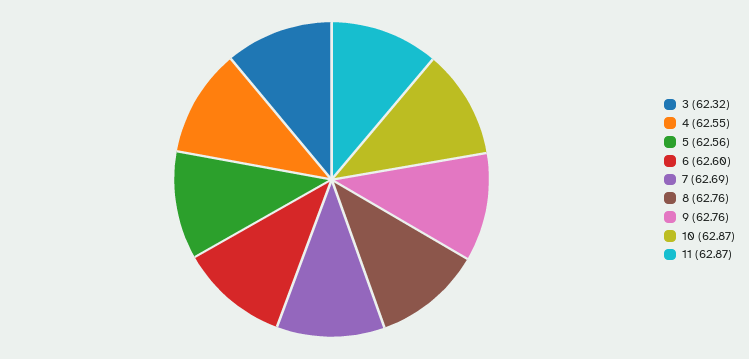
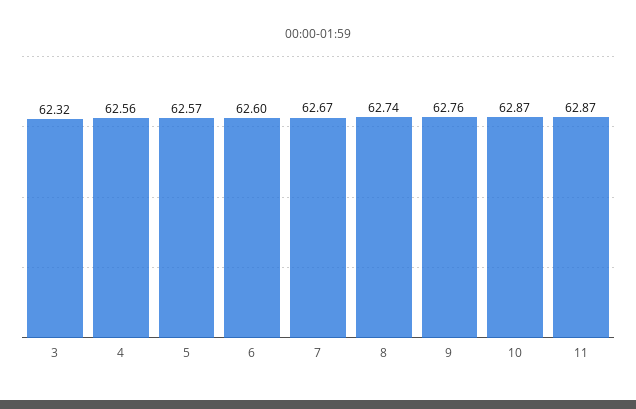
  {
    "3": 62.32,
-   "4": 62.55,
+   "4": 62.56,
-   "5": 62.56,
+   "5": 62.57,
    "6": 62.6,
-   "7": 62.69,
+   "7": 62.67,
-   "8": 62.76,
+   "8": 62.74,
    "9": 62.76,
    "10": 62.87,
    "11": 62.87
  }

